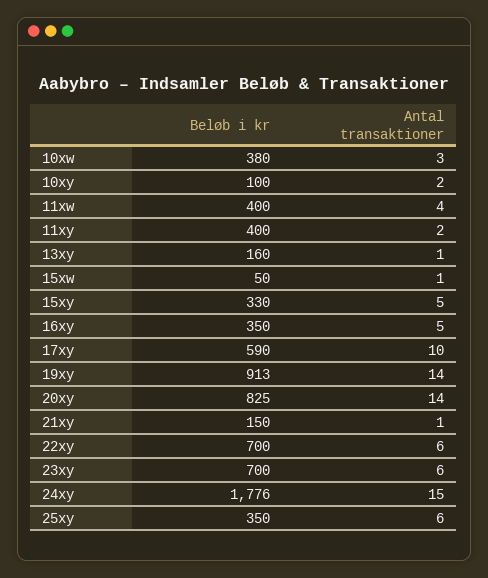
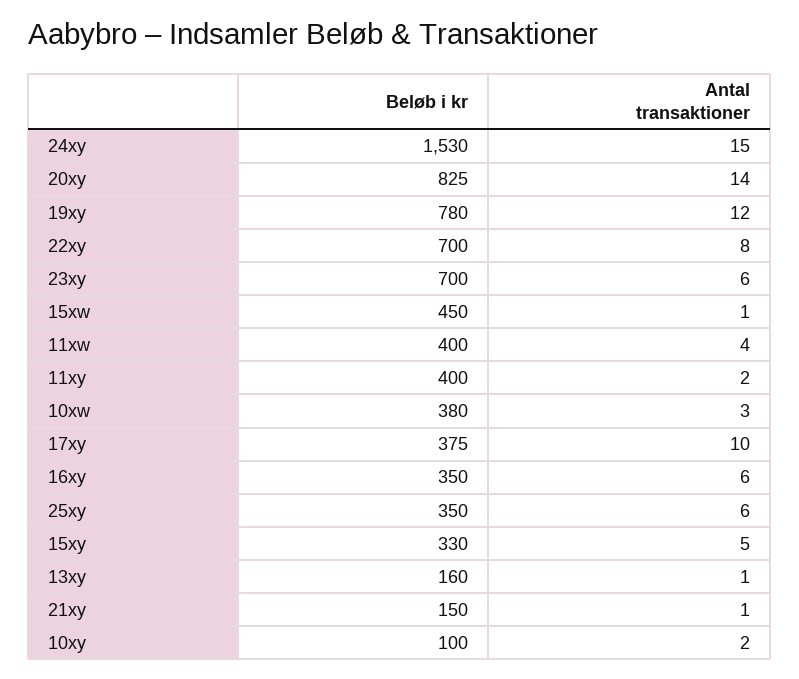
  {
    "Beløb i kr": {
      "10xw": 380,
      "10xy": 100,
      "11xw": 400,
      "11xy": 400,
      "13xy": 160,
-     "15xw": 50,
+     "15xw": 450,
      "15xy": 330,
      "16xy": 350,
-     "17xy": 590,
+     "17xy": 375,
-     "19xy": 913,
+     "19xy": 780,
      "20xy": 825,
      "21xy": 150,
      "22xy": 700,
      "23xy": 700,
-     "24xy": 1776,
+     "24xy": 1530,
      "25xy": 350
    },
    "Antal transaktioner": {
      "10xw": 3,
      "10xy": 2,
      "11xw": 4,
      "11xy": 2,
      "13xy": 1,
      "15xw": 1,
      "15xy": 5,
-     "16xy": 5,
+     "16xy": 6,
      "17xy": 10,
-     "19xy": 14,
+     "19xy": 12,
      "20xy": 14,
      "21xy": 1,
-     "22xy": 6,
+     "22xy": 8,
      "23xy": 6,
      "24xy": 15,
      "25xy": 6
    }
  }

